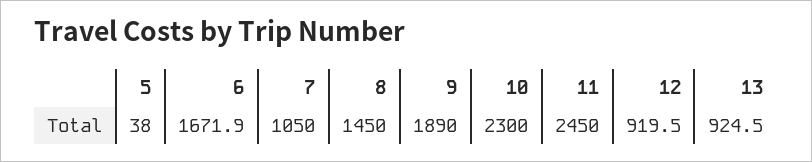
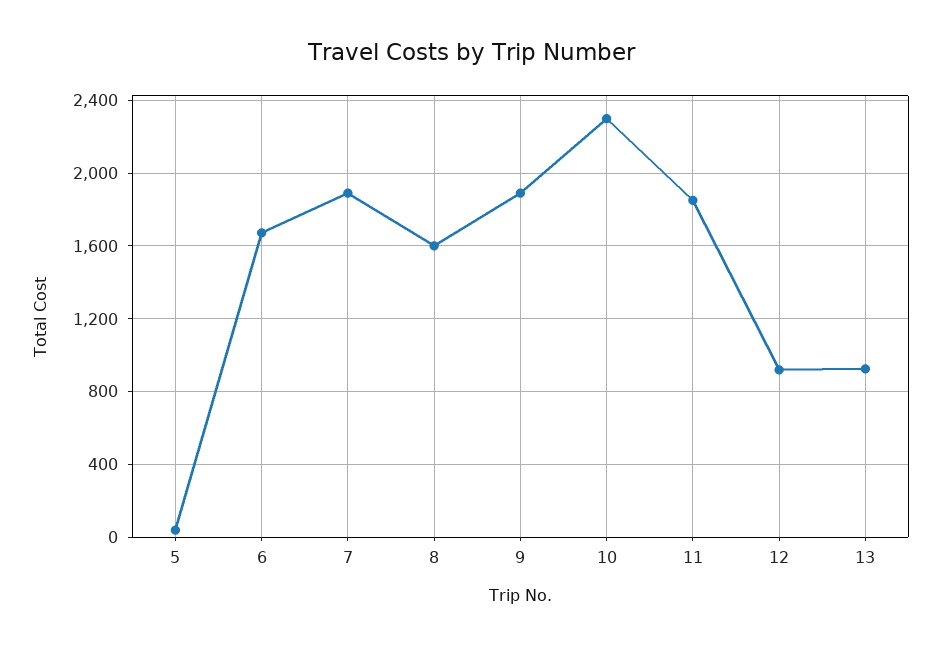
  {
    "5": 38,
    "6": 1671.9,
-   "7": 1050,
+   "7": 1900,
-   "8": 1450,
+   "8": 1600,
    "9": 1890,
    "10": 2300,
-   "11": 2450,
+   "11": 1850,
    "12": 919.5,
    "13": 924.5
  }

